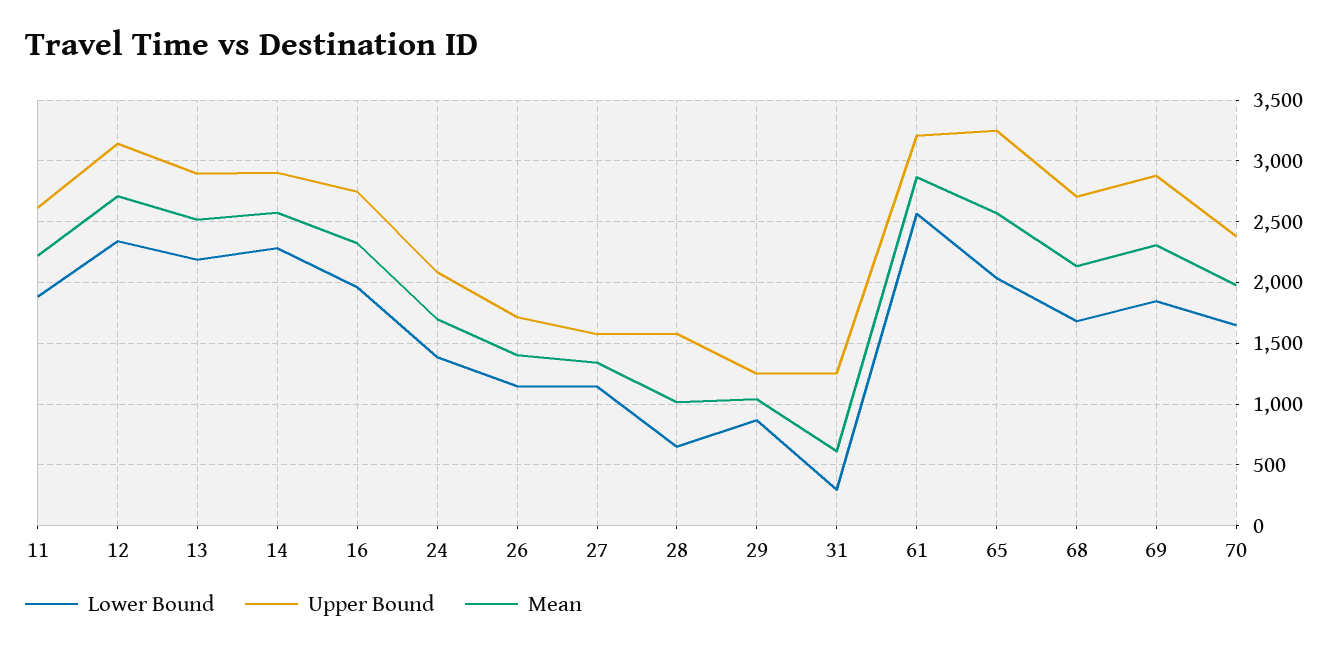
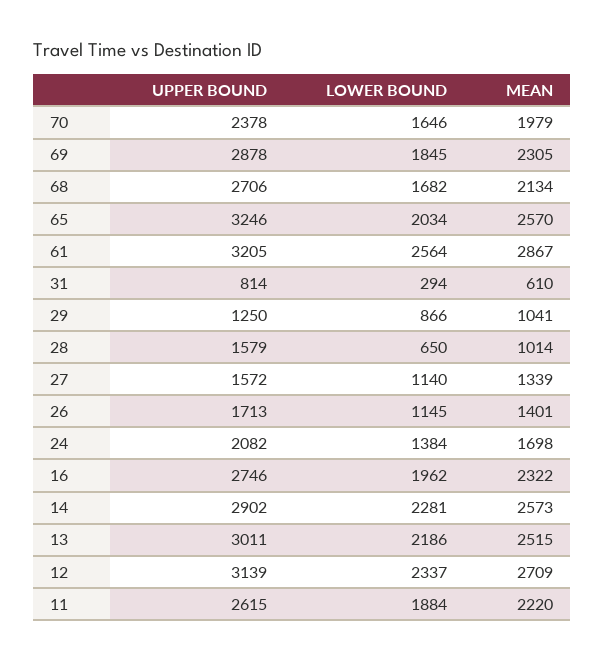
  {
    "Lower Bound": {
      "11": 1884,
      "12": 2337,
      "13": 2186,
      "14": 2281,
      "16": 1962,
      "24": 1384,
      "26": 1145,
      "27": 1140,
      "28": 650,
      "29": 866,
      "31": 294,
      "61": 2564,
      "65": 2034,
      "68": 1682,
      "69": 1845,
      "70": 1646
    },
    "Upper Bound": {
      "11": 2615,
      "12": 3139,
-     "13": 2900,
+     "13": 3011,
      "14": 2902,
      "16": 2746,
      "24": 2082,
      "26": 1713,
      "27": 1572,
      "28": 1579,
      "29": 1250,
-     "31": 1250,
+     "31": 814,
      "61": 3205,
      "65": 3246,
      "68": 2706,
      "69": 2878,
      "70": 2378
    },
    "Mean": {
      "11": 2220,
      "12": 2709,
      "13": 2515,
      "14": 2573,
      "16": 2322,
      "24": 1698,
      "26": 1401,
      "27": 1339,
      "28": 1014,
      "29": 1041,
      "31": 610,
      "61": 2867,
      "65": 2570,
      "68": 2134,
      "69": 2305,
      "70": 1979
    }
  }

